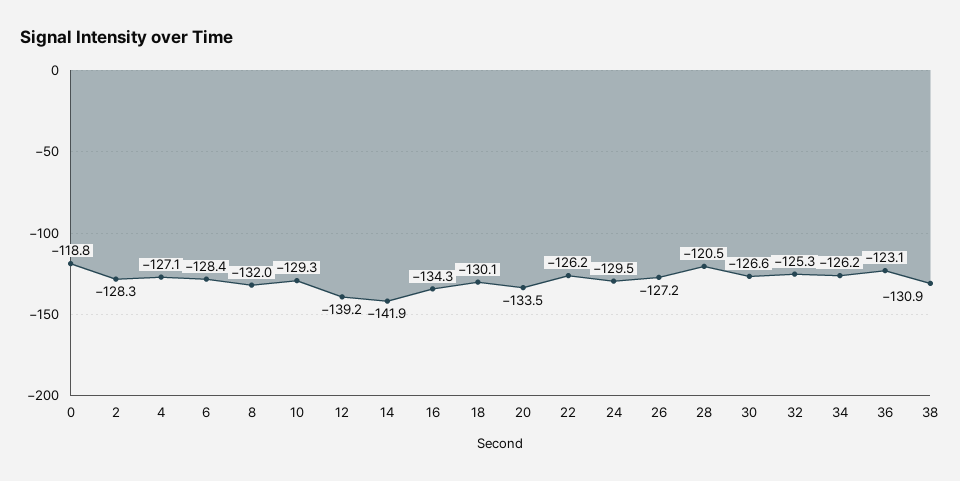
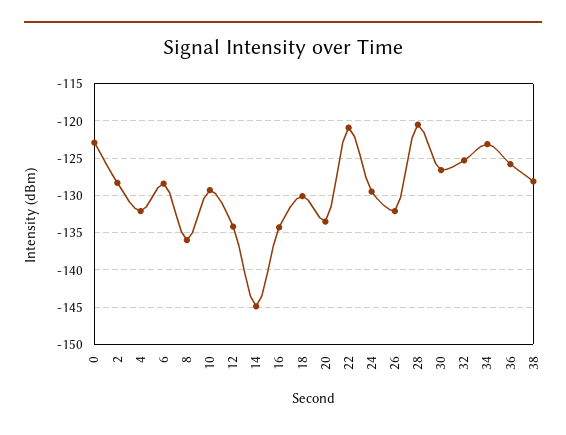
  {
-   "0": -118.8,
+   "0": -123,
    "2": -128.3,
-   "4": -127.1,
+   "4": -132,
    "6": -128.4,
-   "8": -132,
+   "8": -136,
    "10": -129.3,
-   "12": -139.2,
+   "12": -134,
-   "14": -141.9,
+   "14": -145,
    "16": -134.3,
    "18": -130.1,
    "20": -133.5,
-   "22": -126.2,
+   "22": -121,
    "24": -129.5,
-   "26": -127.2,
+   "26": -132,
    "28": -120.5,
    "30": -126.6,
    "32": -125.3,
-   "34": -126.2,
+   "34": -123,
-   "36": -123.1,
+   "36": -126,
-   "38": -130.9
+   "38": -128
  }

